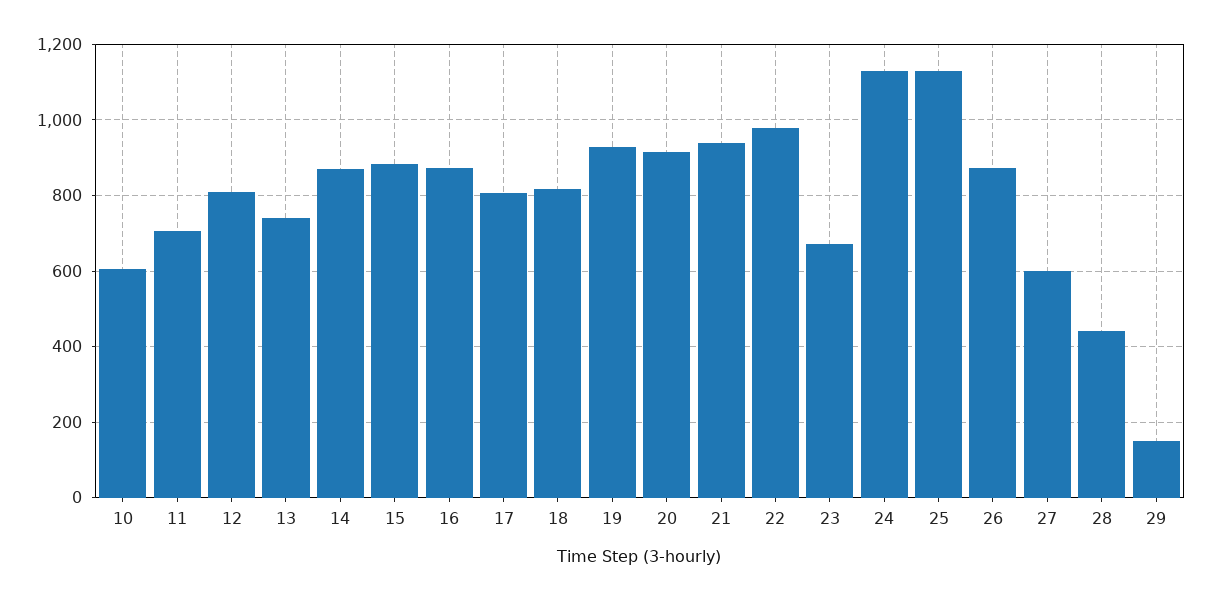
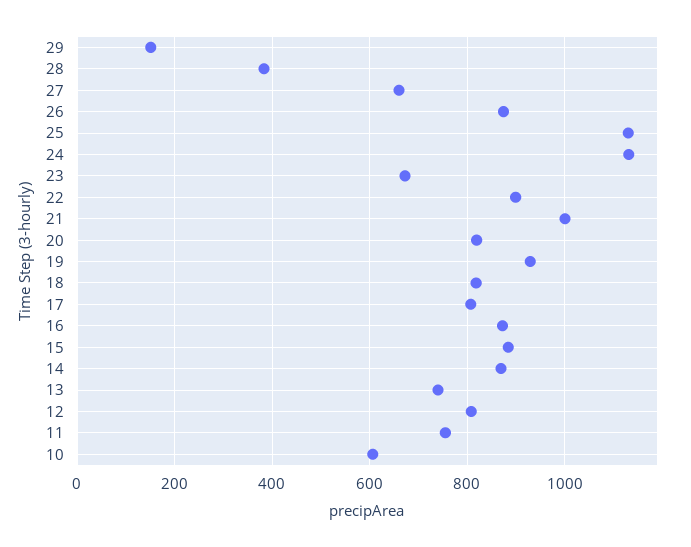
  {
    "10": 600,
-   "11": 700,
+   "11": 760,
    "12": 800,
    "13": 740,
    "14": 860,
    "15": 880,
    "16": 880,
    "17": 800,
    "18": 820,
    "19": 920,
-   "20": 920,
+   "20": 820,
-   "21": 940,
+   "21": 1000,
-   "22": 980,
+   "22": 900,
    "23": 680,
    "24": 1140,
    "25": 1140,
    "26": 880,
-   "27": 600,
+   "27": 660,
-   "28": 440,
+   "28": 380,
    "29": 160
  }

